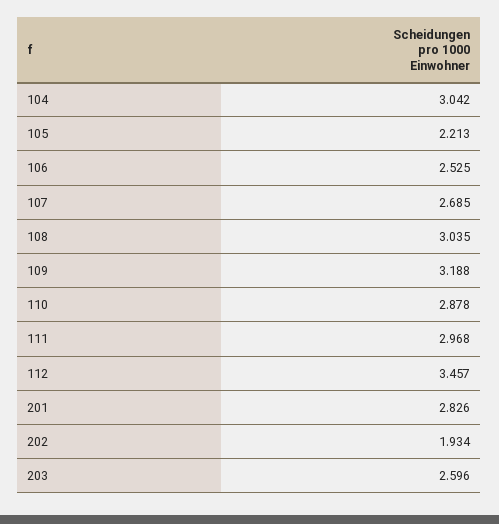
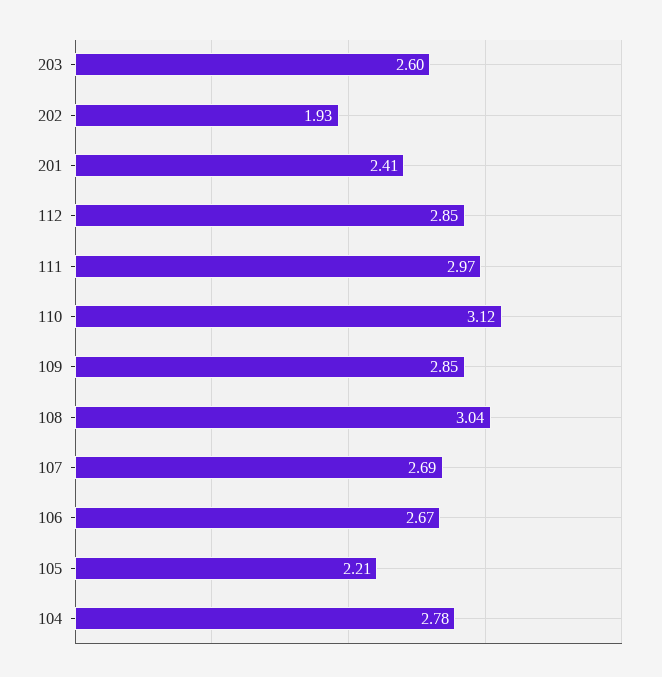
  {
-   "104": 3.042,
+   "104": 2.78,
    "105": 2.213,
-   "106": 2.525,
+   "106": 2.67,
    "107": 2.685,
    "108": 3.035,
-   "109": 3.188,
+   "109": 2.85,
-   "110": 2.878,
+   "110": 3.12,
    "111": 2.968,
-   "112": 3.457,
+   "112": 2.85,
-   "201": 2.826,
+   "201": 2.41,
    "202": 1.934,
    "203": 2.596
  }

